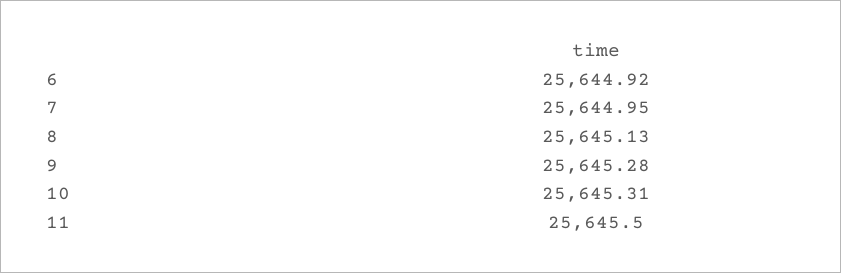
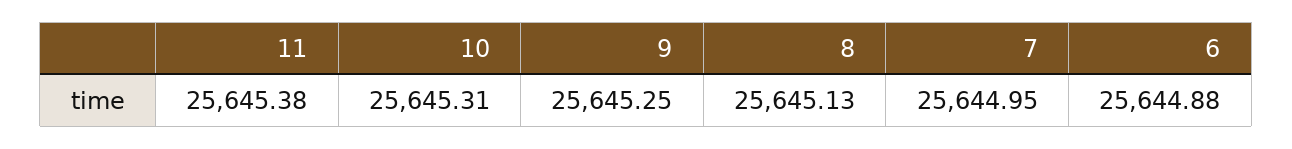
  {
-   "6": 25644.92,
+   "6": 25644.88,
    "7": 25644.95,
    "8": 25645.13,
-   "9": 25645.28,
+   "9": 25645.25,
    "10": 25645.31,
-   "11": 25645.5
+   "11": 25645.38
  }

